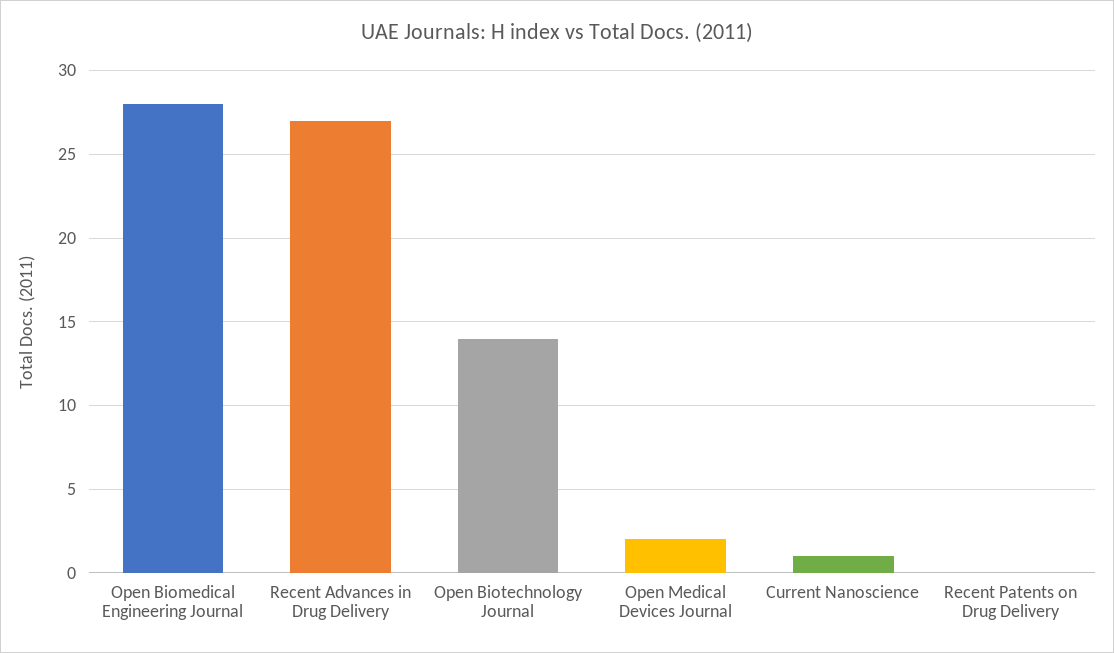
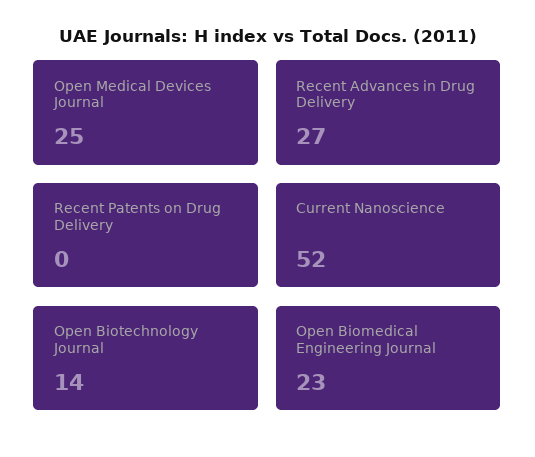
  {
-   "Open Biomedical Engineering Journal": 28,
+   "Open Biomedical Engineering Journal": 23,
    "Recent Advances in Drug Delivery": 27,
    "Open Biotechnology Journal": 14,
-   "Open Medical Devices Journal": 2,
+   "Open Medical Devices Journal": 25,
-   "Current Nanoscience": 1,
+   "Current Nanoscience": 52,
    "Recent Patents on Drug Delivery": 0
  }

